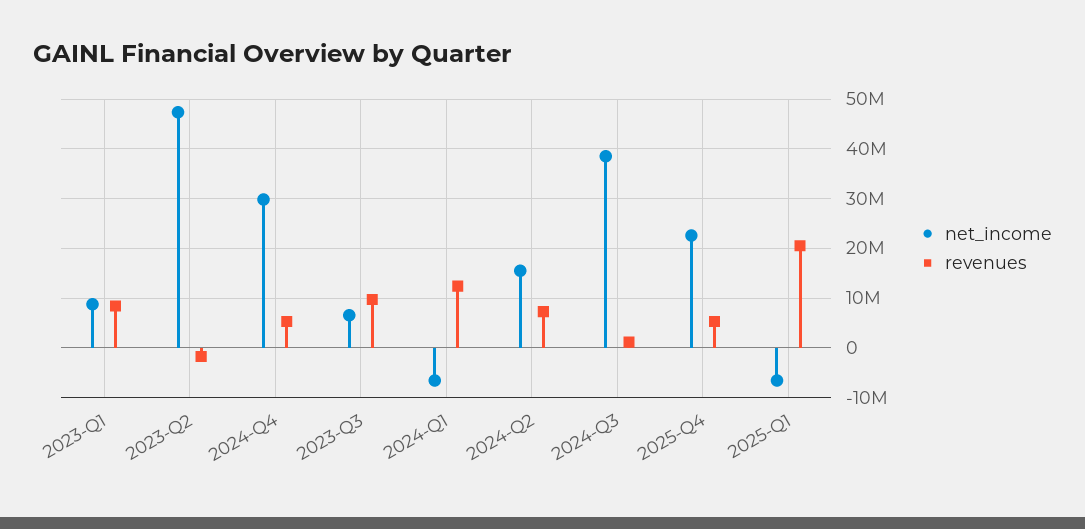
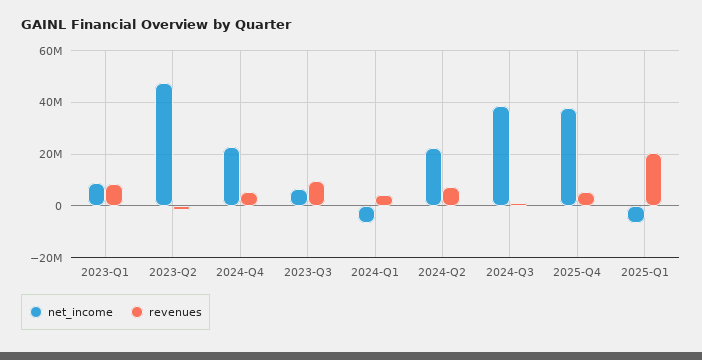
  {
    "net_income": {
      "2023-Q1": 8000000,
      "2023-Q2": 48000000,
-     "2024-Q4": 30000000,
+     "2024-Q4": 22500000,
      "2023-Q3": 6000000,
      "2024-Q1": -6000000,
-     "2024-Q2": 16000000,
+     "2024-Q2": 22500000,
      "2024-Q3": 38000000,
-     "2025-Q4": 22000000,
+     "2025-Q4": 37500000,
      "2025-Q1": -6000000
    },
    "revenues": {
      "2023-Q1": 8000000,
      "2023-Q2": -2000000,
      "2024-Q4": 6000000,
      "2023-Q3": 10000000,
-     "2024-Q1": 12000000,
+     "2024-Q1": 5000000,
      "2024-Q2": 8000000,
      "2024-Q3": 2000000,
      "2025-Q4": 6000000,
      "2025-Q1": 20000000
    }
  }

